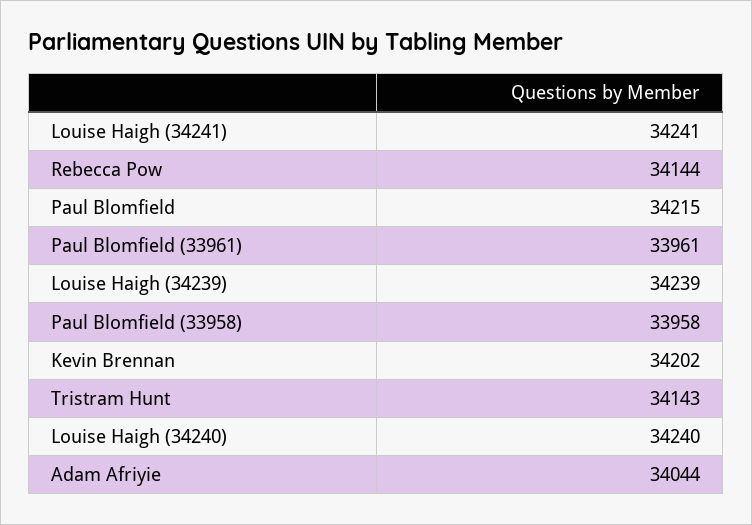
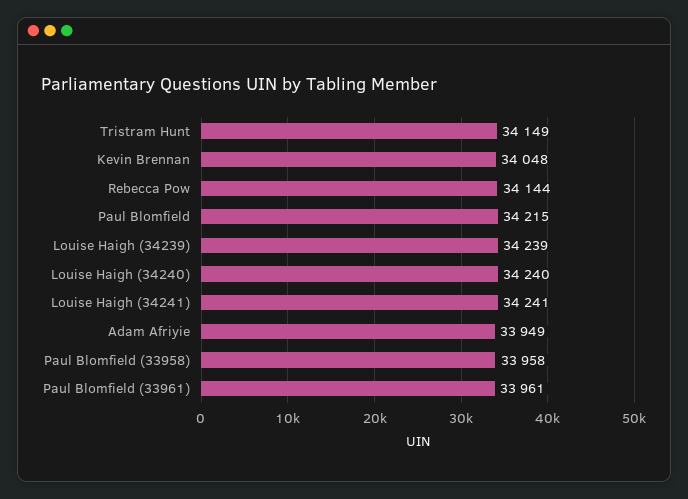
  {
    "Louise Haigh (34241)": 34241,
    "Rebecca Pow": 34144,
    "Paul Blomfield": 34215,
    "Paul Blomfield (33961)": 33961,
    "Louise Haigh (34239)": 34239,
    "Paul Blomfield (33958)": 33958,
-   "Kevin Brennan": 34202,
+   "Kevin Brennan": 34048,
-   "Tristram Hunt": 34143,
+   "Tristram Hunt": 34149,
    "Louise Haigh (34240)": 34240,
-   "Adam Afriyie": 34044
+   "Adam Afriyie": 33949
  }

